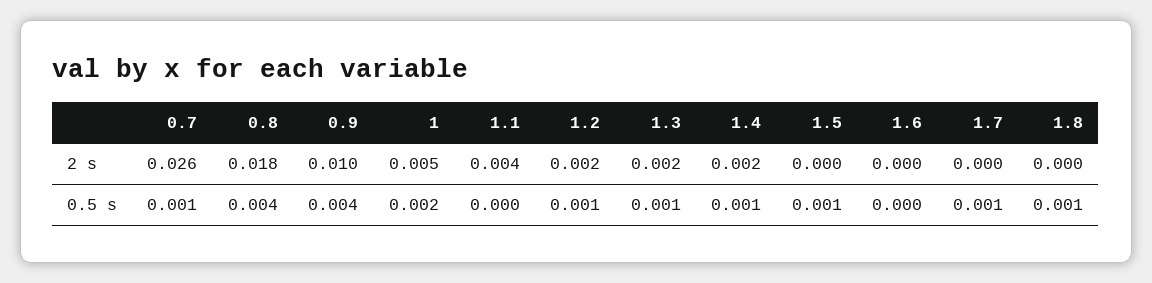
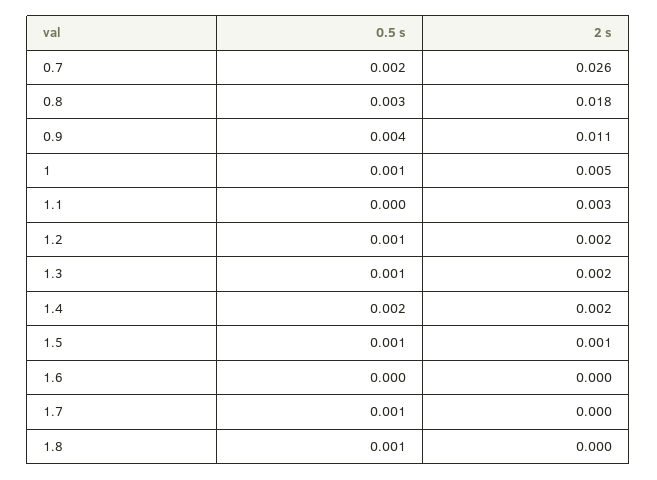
  {
    "0.7": {
      "2 s": 0.026,
-     "0.5 s": 0.001
+     "0.5 s": 0.002
    },
    "0.8": {
      "2 s": 0.018,
-     "0.5 s": 0.004
+     "0.5 s": 0.003
    },
    "0.9": {
-     "2 s": 0.01,
+     "2 s": 0.011,
      "0.5 s": 0.004
    },
    "1": {
      "2 s": 0.005,
-     "0.5 s": 0.002
+     "0.5 s": 0.001
    },
    "1.1": {
-     "2 s": 0.004,
+     "2 s": 0.003,
      "0.5 s": 0
    },
    "1.2": {
      "2 s": 0.002,
      "0.5 s": 0.001
    },
    "1.3": {
      "2 s": 0.002,
      "0.5 s": 0.001
    },
    "1.4": {
      "2 s": 0.002,
-     "0.5 s": 0.001
+     "0.5 s": 0.002
    },
    "1.5": {
-     "2 s": 0,
+     "2 s": 0.001,
      "0.5 s": 0.001
    },
    "1.6": {
      "2 s": 0,
      "0.5 s": 0
    },
    "1.7": {
      "2 s": 0,
      "0.5 s": 0.001
    },
    "1.8": {
      "2 s": 0,
      "0.5 s": 0.001
    }
  }

